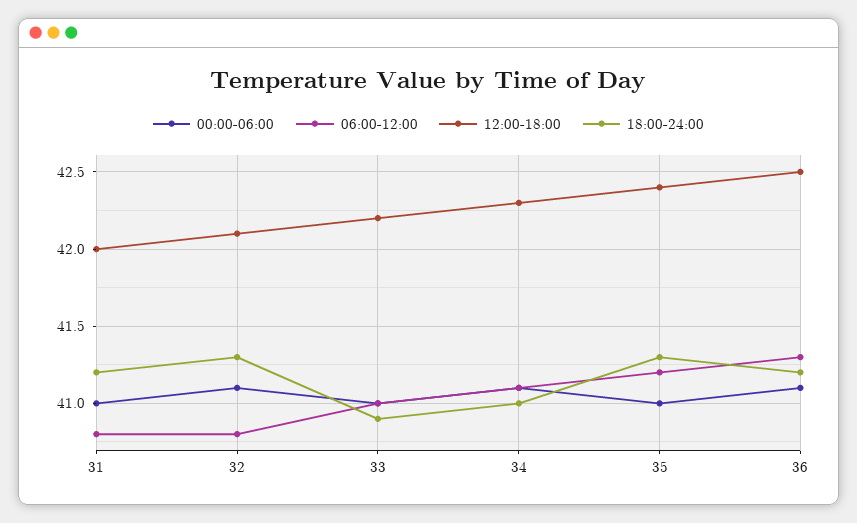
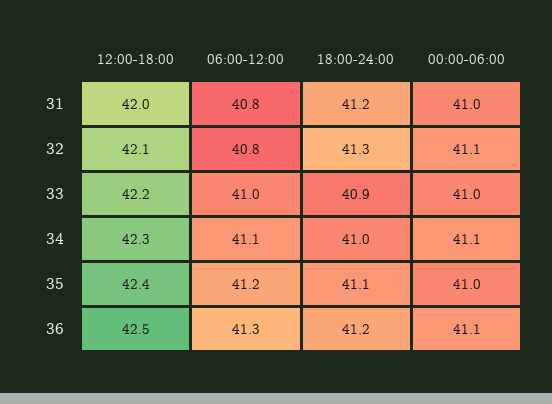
  {
    "00:00-06:00": {
      "31": 41,
      "32": 41.1,
      "33": 41,
      "34": 41.1,
      "35": 41,
      "36": 41.1
    },
    "06:00-12:00": {
      "31": 40.8,
      "32": 40.8,
      "33": 41,
      "34": 41.1,
      "35": 41.2,
      "36": 41.3
    },
    "12:00-18:00": {
      "31": 42,
      "32": 42.1,
      "33": 42.2,
      "34": 42.3,
      "35": 42.4,
      "36": 42.5
    },
    "18:00-24:00": {
      "31": 41.2,
      "32": 41.3,
      "33": 40.9,
      "34": 41,
-     "35": 41.3,
+     "35": 41.1,
      "36": 41.2
    }
  }

